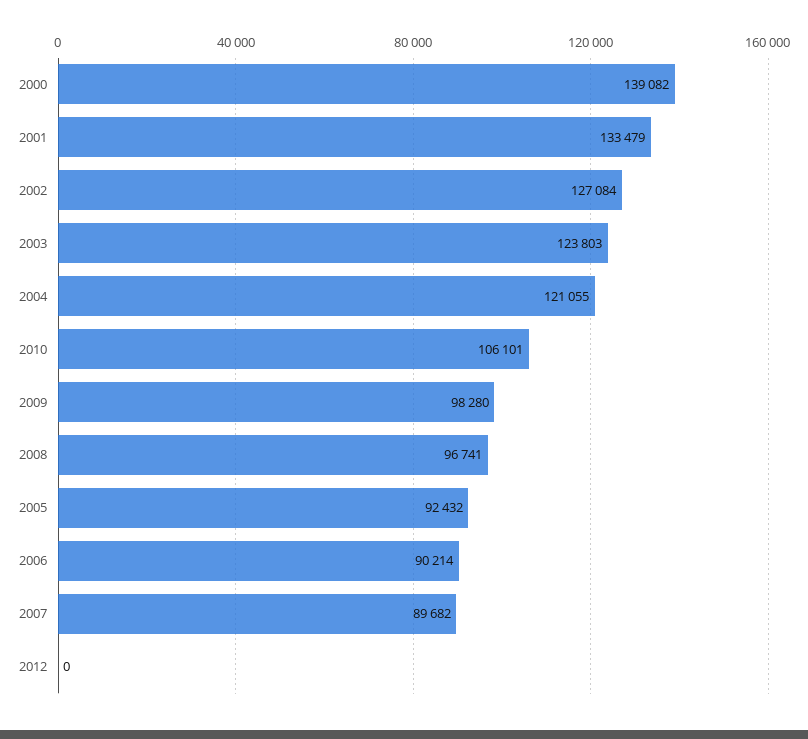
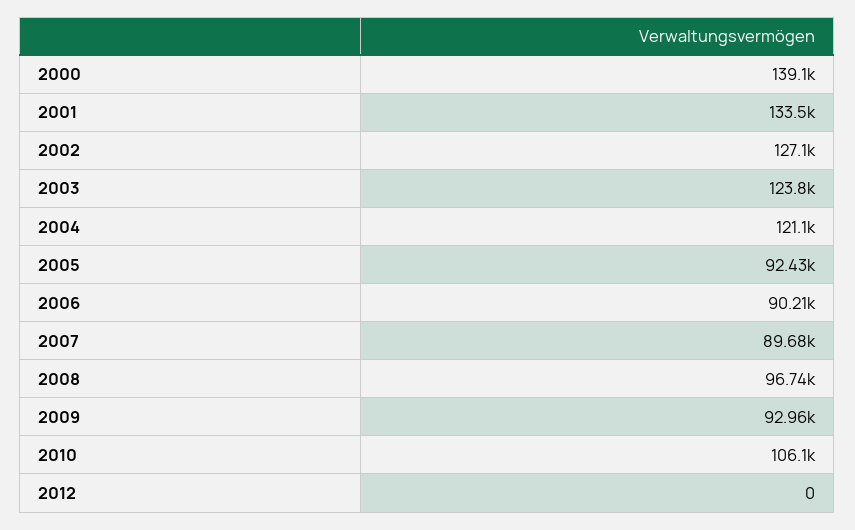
  {
    "2000": 139082,
    "2001": 133479,
    "2002": 127084,
    "2003": 123803,
    "2004": 121055,
    "2010": 106101,
-   "2009": 98280,
+   "2009": 92960,
    "2008": 96741,
    "2005": 92432,
    "2006": 90214,
    "2007": 89682,
    "2012": 0
  }

